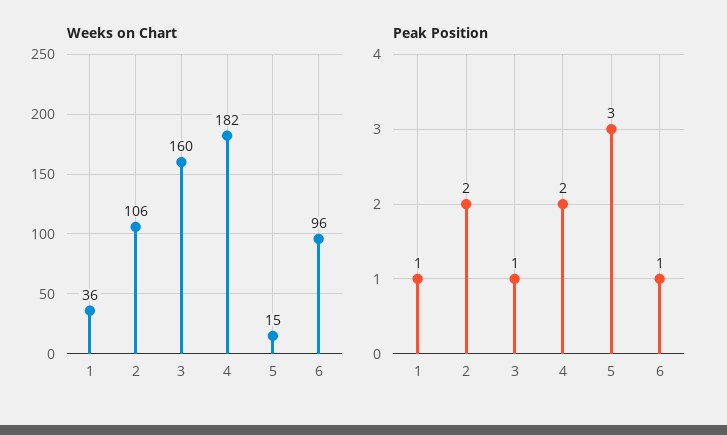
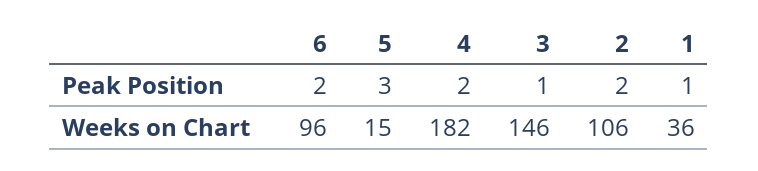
  {
    "Weeks on Chart": {
      "1": 36,
      "2": 106,
-     "3": 160,
+     "3": 146,
      "4": 182,
      "5": 15,
      "6": 96
    },
    "Peak Position": {
      "1": 1,
      "2": 2,
      "3": 1,
      "4": 2,
      "5": 3,
-     "6": 1
+     "6": 2
    }
  }

